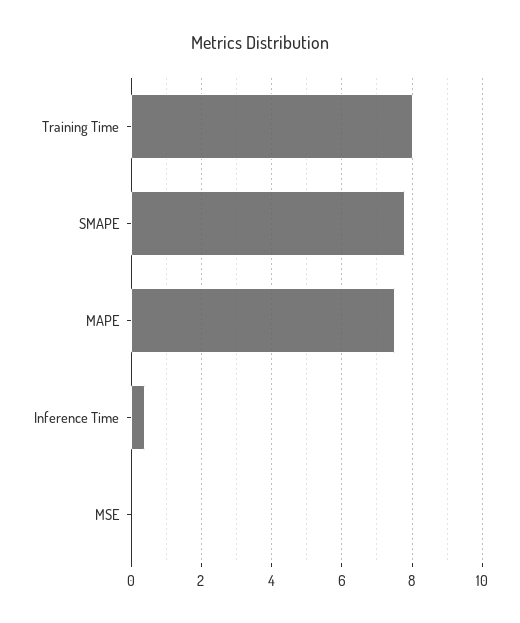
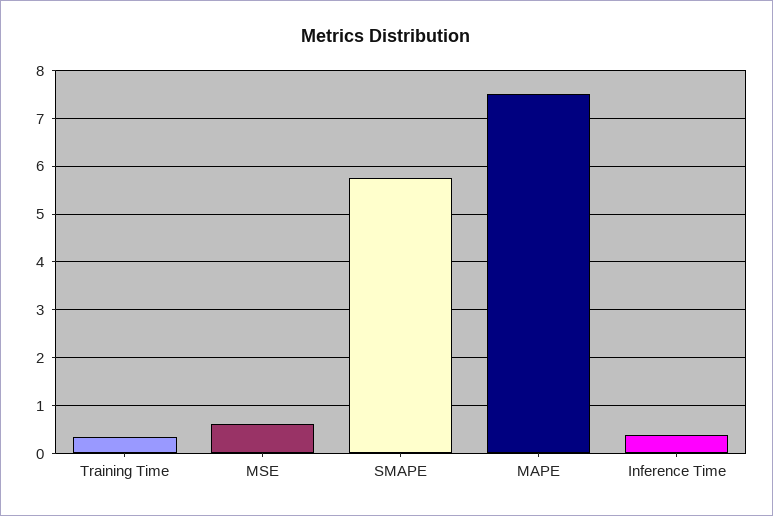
  {
-   "Training Time": 8,
+   "Training Time": 0.4,
-   "SMAPE": 7.8,
+   "SMAPE": 5.8,
    "MAPE": 7.6,
    "Inference Time": 0.4,
-   "MSE": 0
+   "MSE": 0.6
  }

